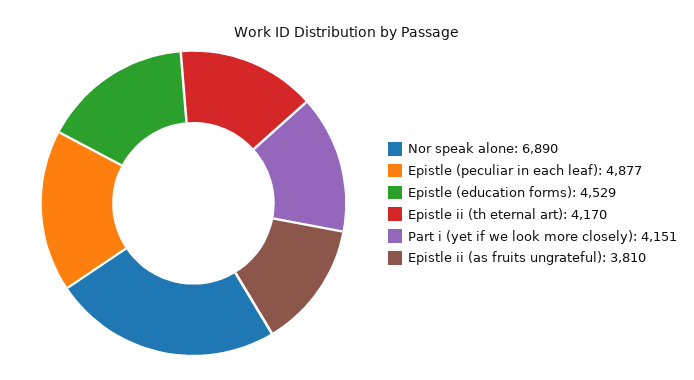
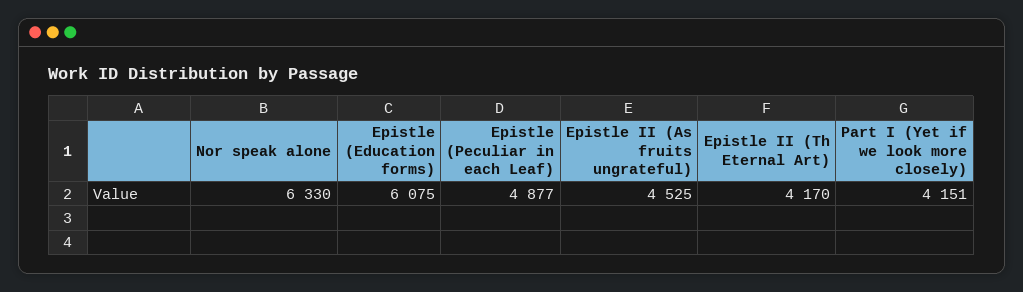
  {
-   "Nor speak alone": 6890,
+   "Nor speak alone": 6330,
    "Epistle (peculiar in each leaf)": 4877,
-   "Epistle (education forms)": 4529,
+   "Epistle (education forms)": 6075,
    "Epistle ii (th eternal art)": 4170,
    "Part i (yet if we look more closely)": 4151,
-   "Epistle ii (as fruits ungrateful)": 3810
+   "Epistle ii (as fruits ungrateful)": 4525
  }

